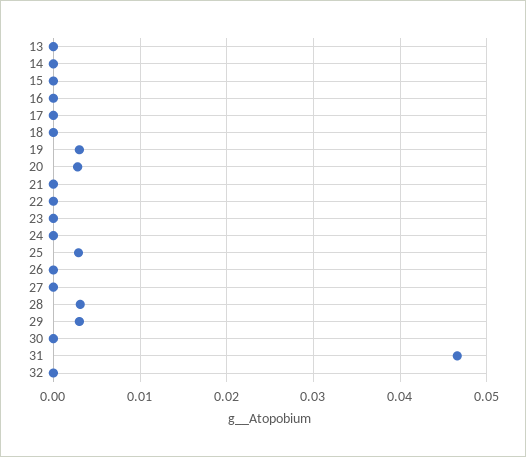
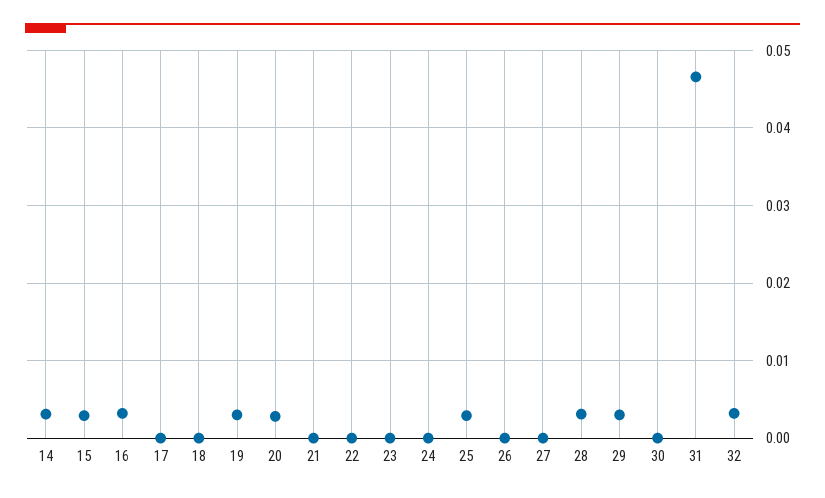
  {
-   "13": 0,
-   "14": 0,
+   "14": 0.003,
-   "15": 0,
+   "15": 0.003,
-   "16": 0,
+   "16": 0.003,
    "17": 0,
    "18": 0,
    "19": 0.003,
    "20": 0.003,
    "21": 0,
    "22": 0,
    "23": 0,
    "24": 0,
    "25": 0.003,
    "26": 0,
    "27": 0,
    "28": 0.003,
    "29": 0.003,
    "30": 0,
    "31": 0.047,
-   "32": 0
+   "32": 0.003
  }

